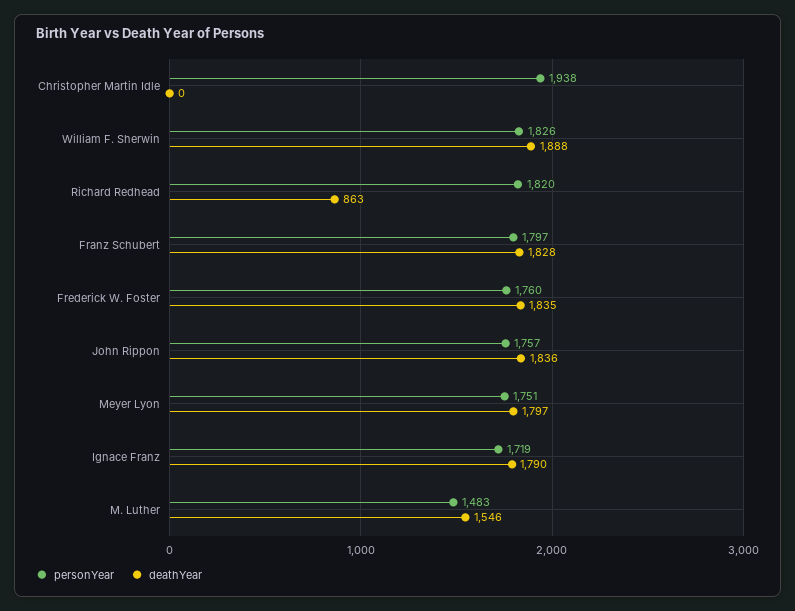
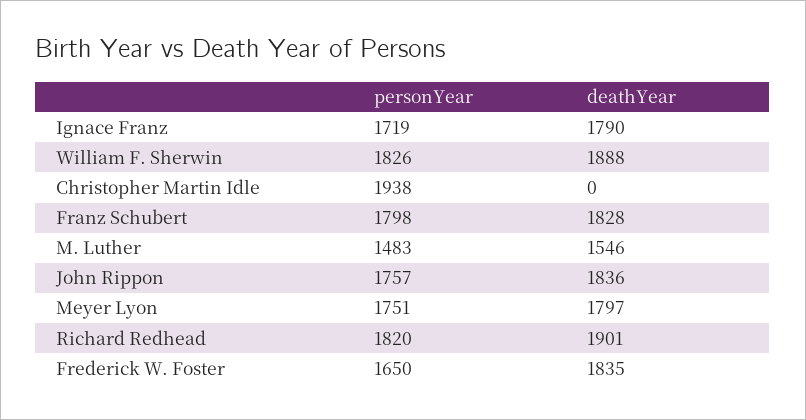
  {
    "personYear": {
      "Christopher Martin Idle": 1938,
      "William F. Sherwin": 1826,
      "Richard Redhead": 1820,
-     "Franz Schubert": 1797,
+     "Franz Schubert": 1798,
-     "Frederick W. Foster": 1760,
+     "Frederick W. Foster": 1650,
      "John Rippon": 1757,
      "Meyer Lyon": 1751,
      "Ignace Franz": 1719,
      "M. Luther": 1483
    },
    "deathYear": {
      "Christopher Martin Idle": 0,
      "William F. Sherwin": 1888,
-     "Richard Redhead": 863,
+     "Richard Redhead": 1901,
      "Franz Schubert": 1828,
      "Frederick W. Foster": 1835,
      "John Rippon": 1836,
      "Meyer Lyon": 1797,
      "Ignace Franz": 1790,
      "M. Luther": 1546
    }
  }

